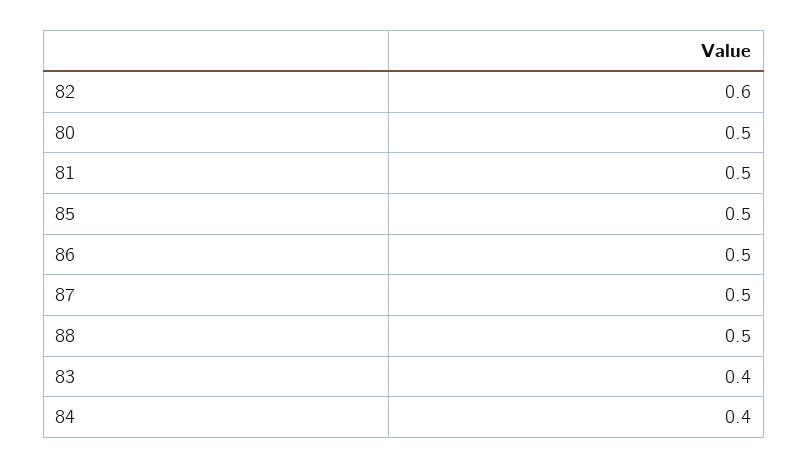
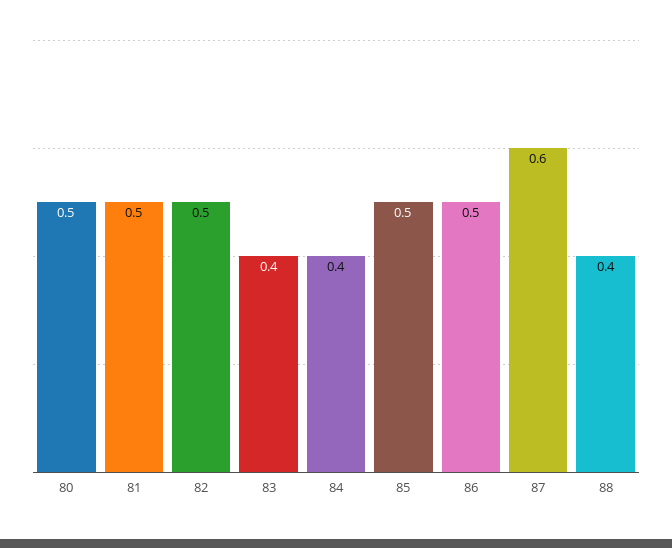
  {
-   "82": 0.6,
+   "82": 0.5,
    "80": 0.5,
    "81": 0.5,
    "85": 0.5,
    "86": 0.5,
-   "87": 0.5,
+   "87": 0.6,
-   "88": 0.5,
+   "88": 0.4,
    "83": 0.4,
    "84": 0.4
  }

